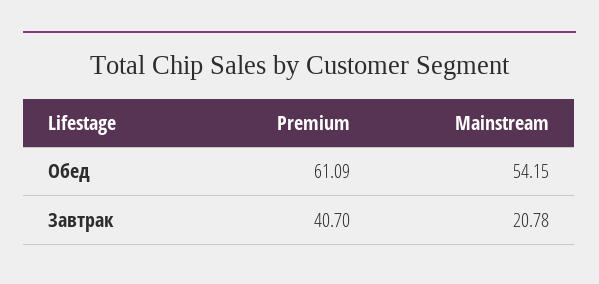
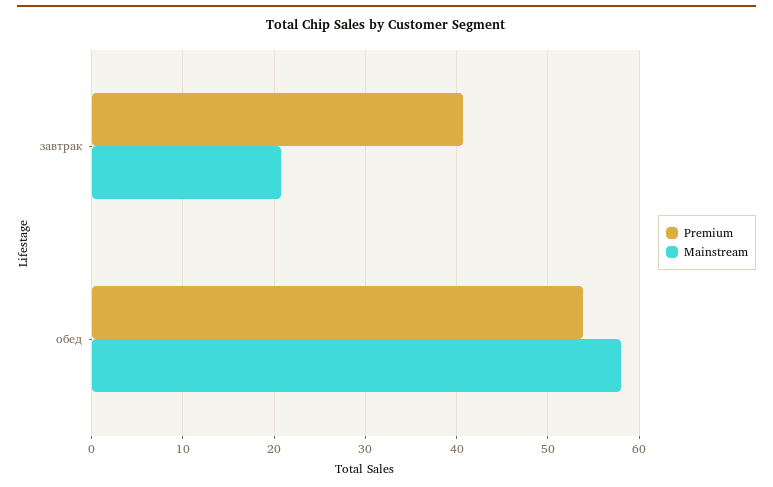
  {
    "Premium": {
-     "Обед": 61.09,
+     "Обед": 54,
      "Завтрак": 40.7
    },
    "Mainstream": {
-     "Обед": 54.15,
+     "Обед": 58,
      "Завтрак": 20.78
    }
  }

